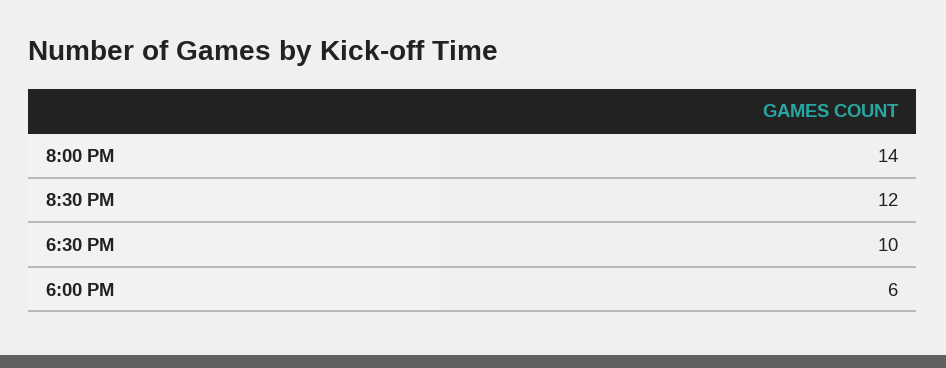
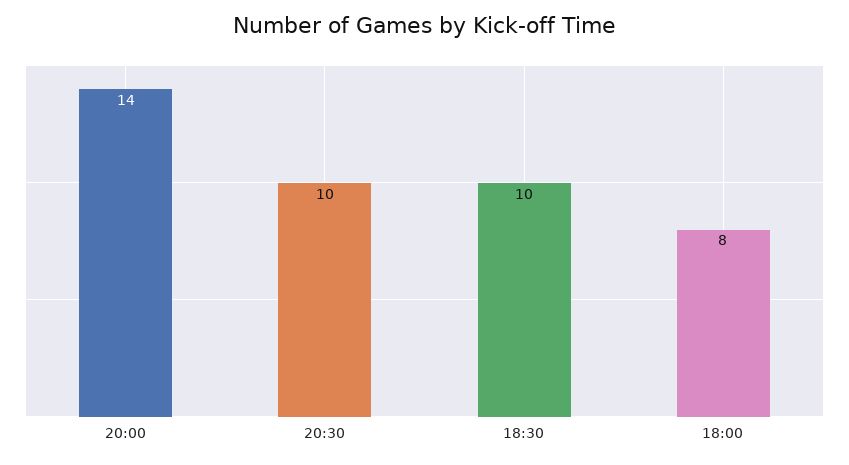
  {
    "8:00 PM": 14,
-   "8:30 PM": 12,
+   "8:30 PM": 10,
    "6:30 PM": 10,
-   "6:00 PM": 6
+   "6:00 PM": 8
  }

